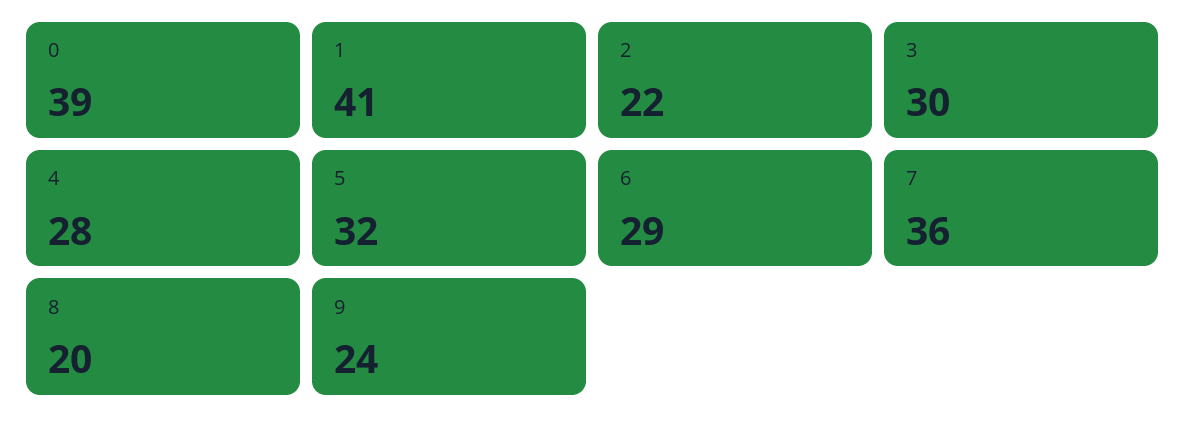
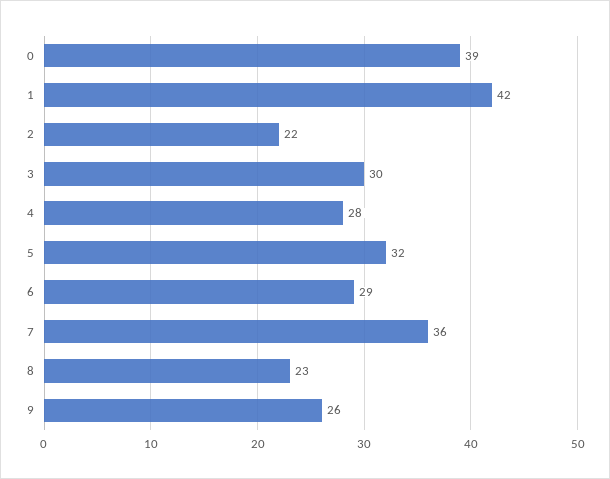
  {
    "0": 39,
-   "1": 41,
+   "1": 42,
    "2": 22,
    "3": 30,
    "4": 28,
    "5": 32,
    "6": 29,
    "7": 36,
-   "8": 20,
+   "8": 23,
-   "9": 24
+   "9": 26
  }

